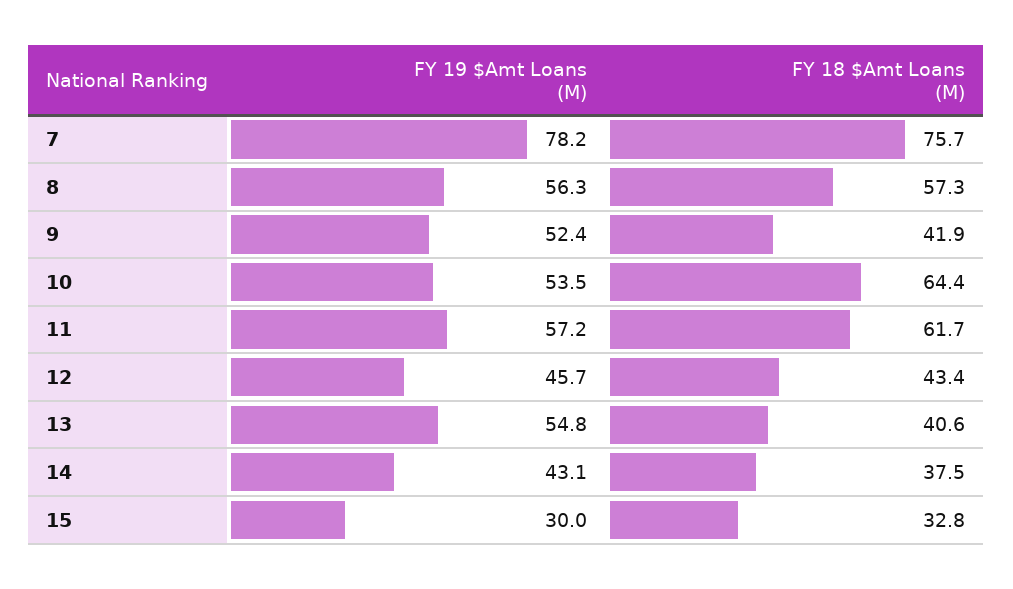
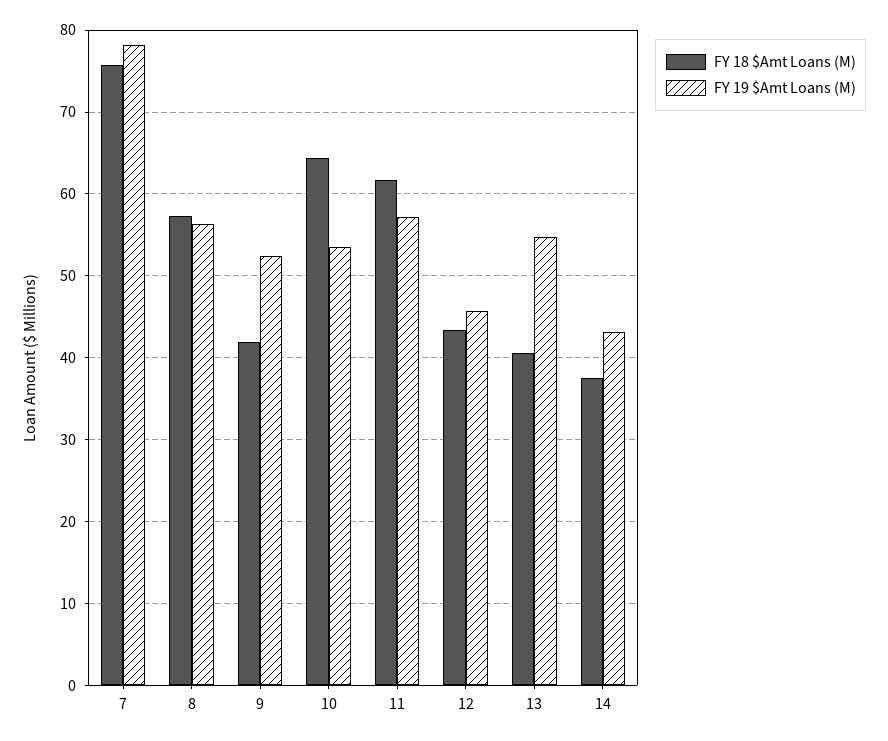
  {
    "FY 19 $Amt Loans (M)": {
      "7": 78.2,
      "8": 56.3,
      "9": 52.4,
      "10": 53.5,
      "11": 57.2,
      "12": 45.7,
      "13": 54.8,
-     "14": 43.1,
+     "14": 43.1
-     "15": 30
    },
    "FY 18 $Amt Loans (M)": {
      "7": 75.7,
      "8": 57.3,
      "9": 41.9,
      "10": 64.4,
      "11": 61.7,
      "12": 43.4,
      "13": 40.6,
-     "14": 37.5,
+     "14": 37.5
-     "15": 32.8
    }
  }

